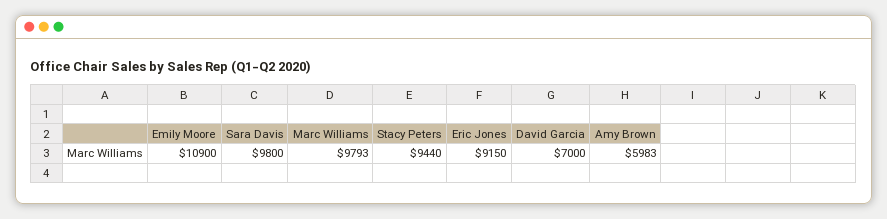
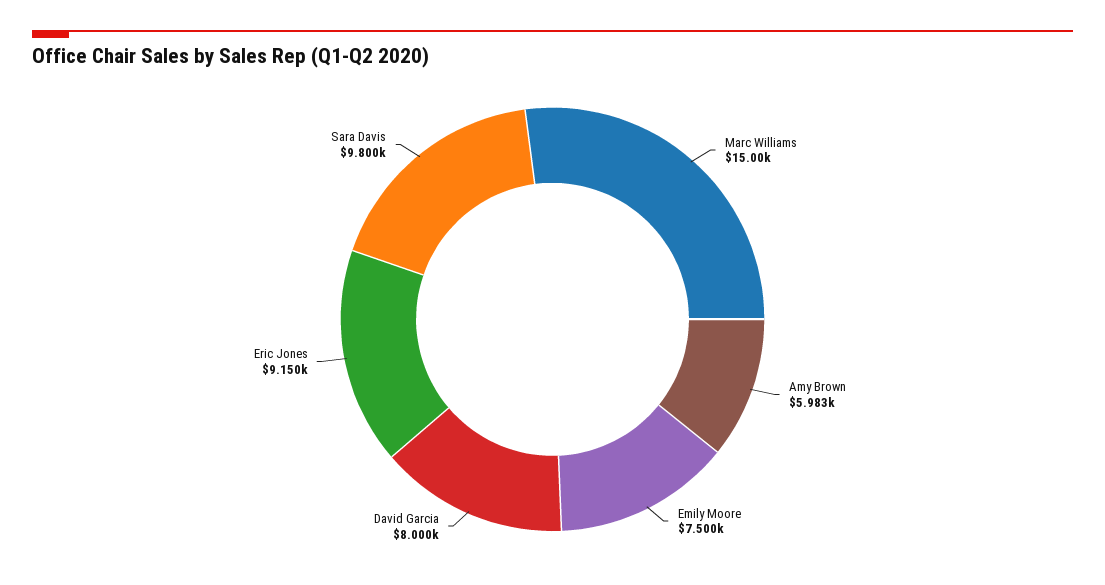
  {
-   "Emily Moore": 10900,
+   "Emily Moore": 7500,
    "Sara Davis": 9800,
-   "Marc Williams": 9793,
+   "Marc Williams": 15000,
-   "Stacy Peters": 9440,
    "Eric Jones": 9150,
-   "David Garcia": 7000,
+   "David Garcia": 8000,
    "Amy Brown": 5983
  }

